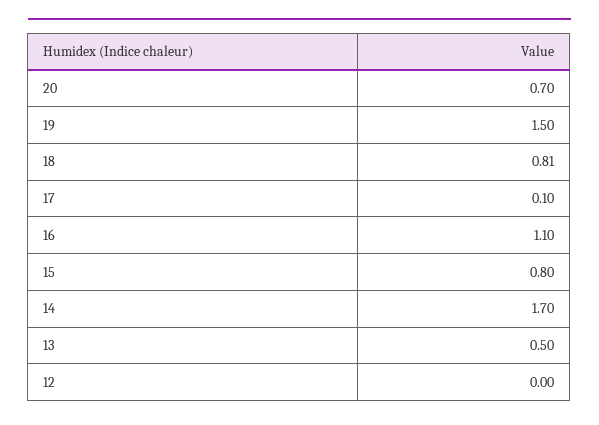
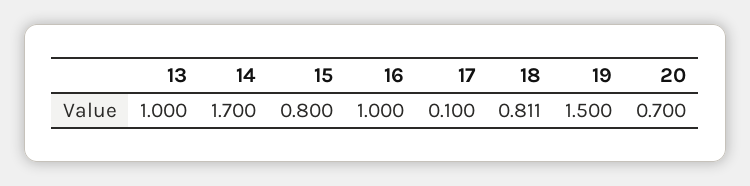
  {
    "20": 0.7,
    "19": 1.5,
    "18": 0.811,
    "17": 0.1,
-   "16": 1.1,
+   "16": 1,
    "15": 0.8,
    "14": 1.7,
-   "13": 0.5,
+   "13": 1
-   "12": 0
  }

